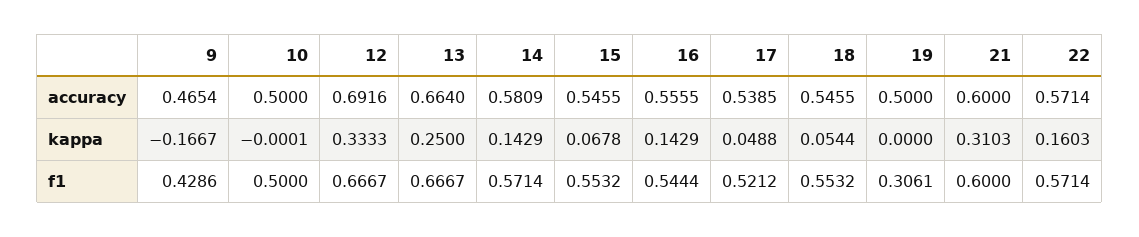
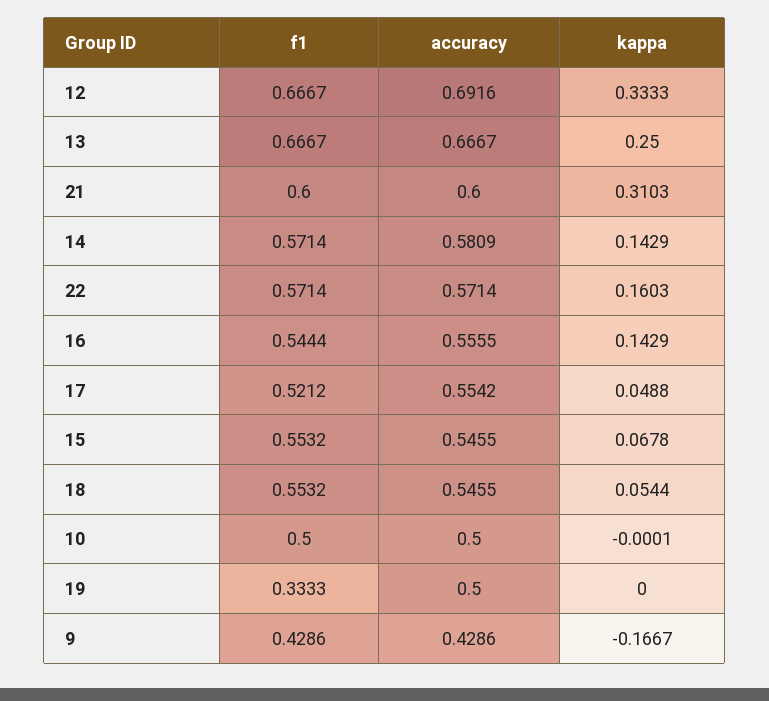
  {
    "9": {
-     "accuracy": 0.4654,
+     "accuracy": 0.4286,
      "kappa": -0.1667,
      "f1": 0.4286
    },
    "10": {
      "accuracy": 0.5,
      "kappa": -0.0001,
      "f1": 0.5
    },
    "12": {
      "accuracy": 0.6916,
      "kappa": 0.3333,
      "f1": 0.6667
    },
    "13": {
-     "accuracy": 0.664,
+     "accuracy": 0.6667,
      "kappa": 0.25,
      "f1": 0.6667
    },
    "14": {
      "accuracy": 0.5809,
      "kappa": 0.1429,
      "f1": 0.5714
    },
    "15": {
      "accuracy": 0.5455,
      "kappa": 0.0678,
      "f1": 0.5532
    },
    "16": {
      "accuracy": 0.5555,
      "kappa": 0.1429,
      "f1": 0.5444
    },
    "17": {
-     "accuracy": 0.5385,
+     "accuracy": 0.5542,
      "kappa": 0.0488,
      "f1": 0.5212
    },
    "18": {
      "accuracy": 0.5455,
      "kappa": 0.0544,
      "f1": 0.5532
    },
    "19": {
      "accuracy": 0.5,
      "kappa": 0,
-     "f1": 0.3061
+     "f1": 0.3333
    },
    "21": {
      "accuracy": 0.6,
      "kappa": 0.3103,
      "f1": 0.6
    },
    "22": {
      "accuracy": 0.5714,
      "kappa": 0.1603,
      "f1": 0.5714
    }
  }

